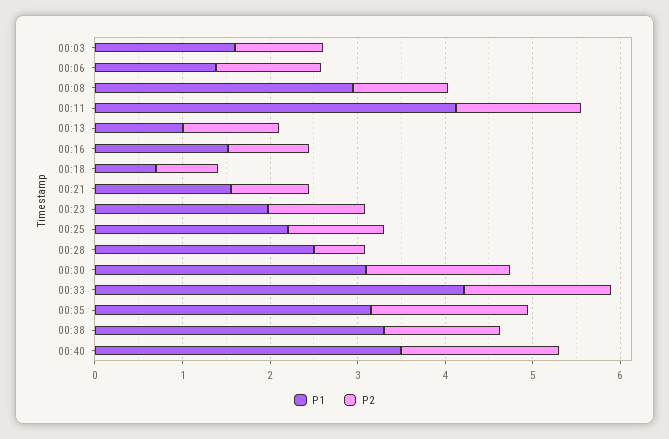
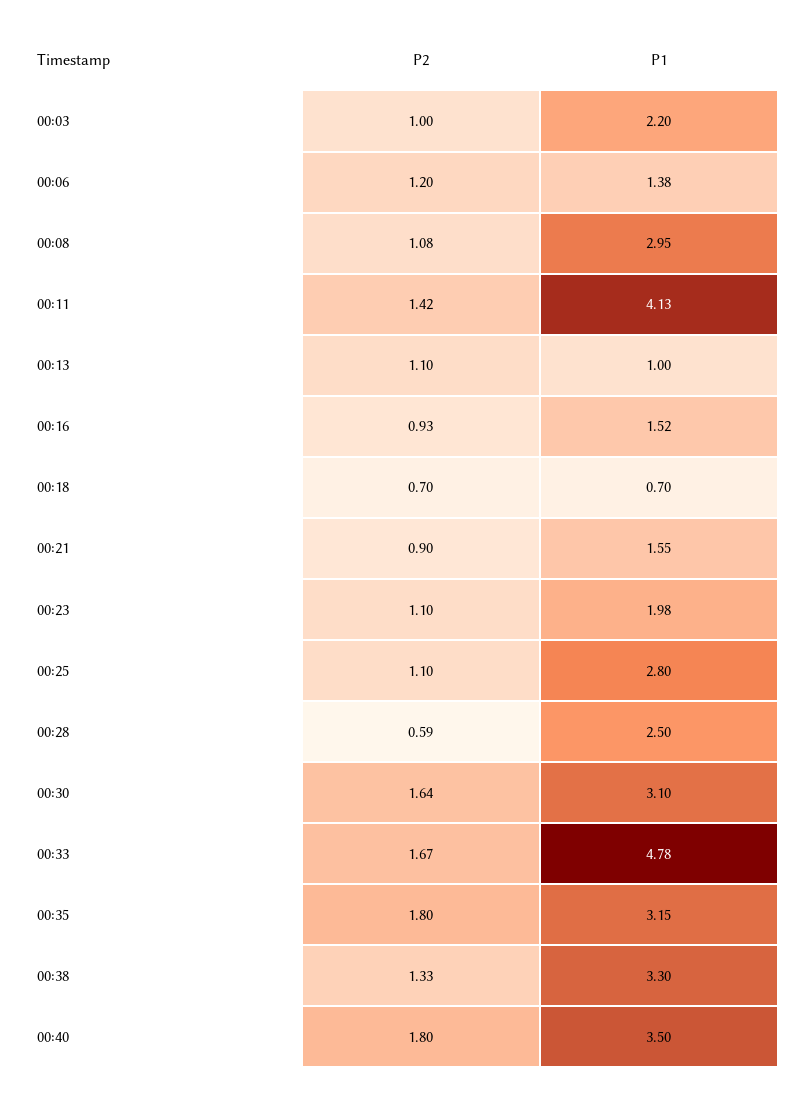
  {
    "P1": {
-     "00:03": 1.6,
+     "00:03": 2.2,
      "00:06": 1.38,
      "00:08": 2.95,
      "00:11": 4.13,
      "00:13": 1,
      "00:16": 1.52,
      "00:18": 0.7,
      "00:21": 1.55,
      "00:23": 1.98,
-     "00:25": 2.2,
+     "00:25": 2.8,
      "00:28": 2.5,
      "00:30": 3.1,
-     "00:33": 4.2,
+     "00:33": 4.78,
      "00:35": 3.15,
      "00:38": 3.3,
      "00:40": 3.5
    },
    "P2": {
      "00:03": 1,
      "00:06": 1.2,
      "00:08": 1.08,
      "00:11": 1.42,
      "00:13": 1.1,
      "00:16": 0.93,
      "00:18": 0.7,
      "00:21": 0.9,
      "00:23": 1.1,
      "00:25": 1.1,
      "00:28": 0.59,
      "00:30": 1.64,
      "00:33": 1.67,
      "00:35": 1.8,
      "00:38": 1.33,
      "00:40": 1.8
    }
  }

